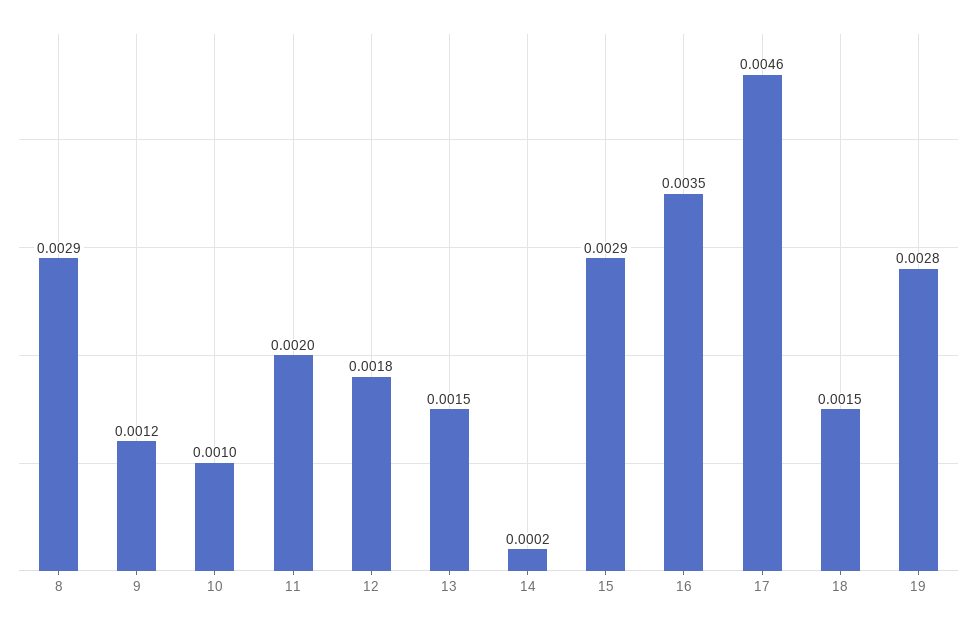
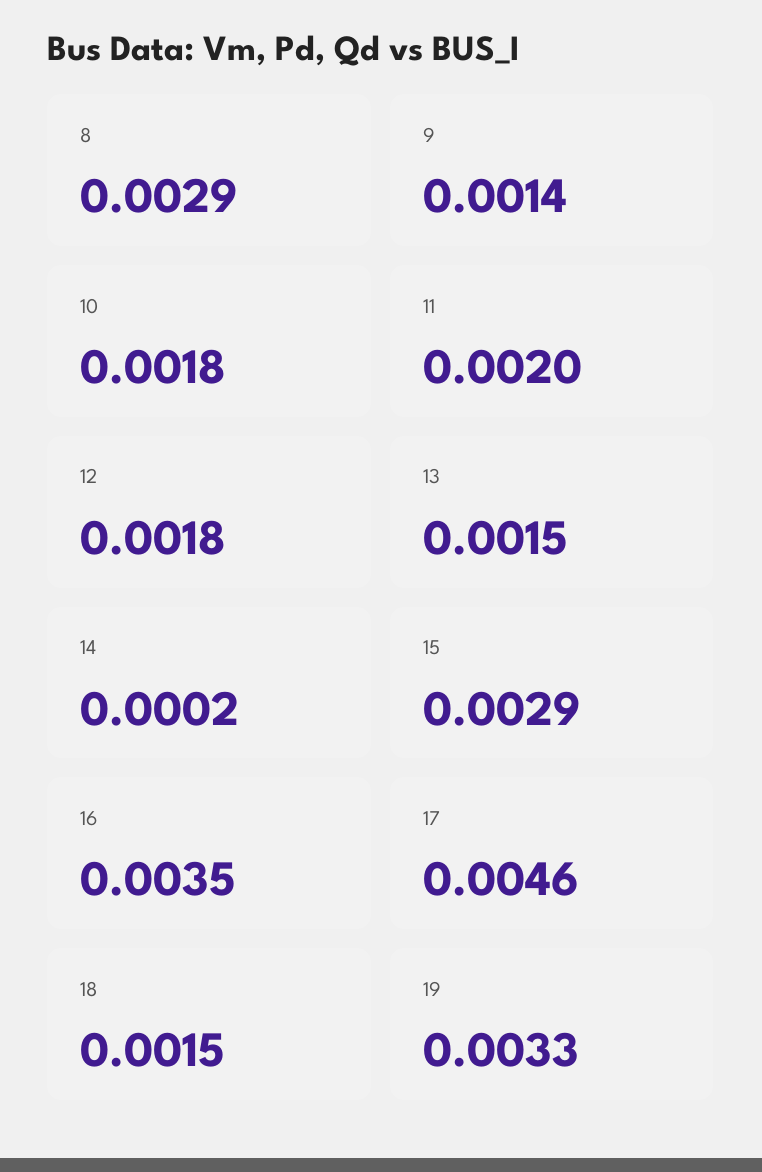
  {
    "8": 0.0029,
-   "9": 0.0012,
+   "9": 0.0014,
-   "10": 0.001,
+   "10": 0.0018,
    "11": 0.002,
    "12": 0.0018,
    "13": 0.0015,
    "14": 0.0002,
    "15": 0.0029,
    "16": 0.0035,
    "17": 0.0046,
    "18": 0.0015,
-   "19": 0.0028
+   "19": 0.0033
  }

